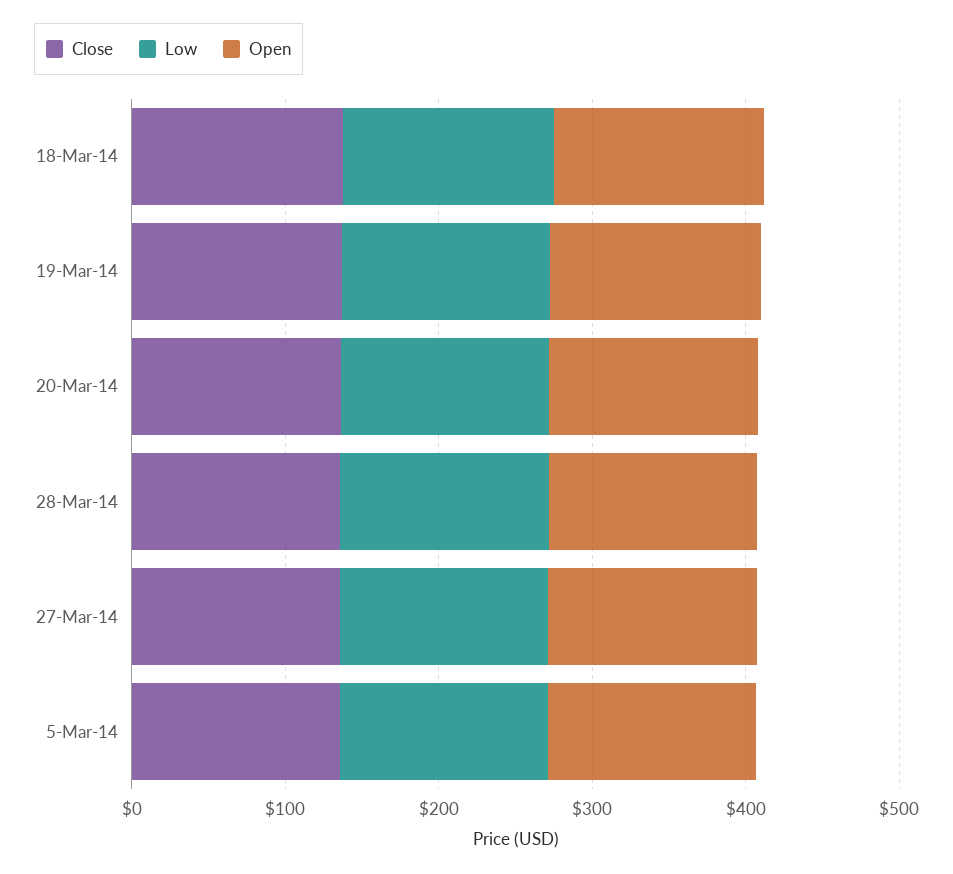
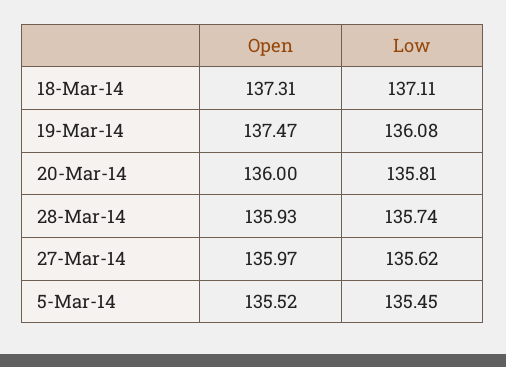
  {
-   "Close": {
-     "18-Mar-14": 140,
-     "19-Mar-14": 140,
-     "20-Mar-14": 140,
-     "28-Mar-14": 140,
-     "27-Mar-14": 140,
-     "5-Mar-14": 140
-   },
    "Low": {
      "18-Mar-14": 137.11,
      "19-Mar-14": 136.08,
      "20-Mar-14": 135.81,
      "28-Mar-14": 135.74,
      "27-Mar-14": 135.62,
      "5-Mar-14": 135.45
    },
    "Open": {
      "18-Mar-14": 137.31,
      "19-Mar-14": 137.47,
      "20-Mar-14": 136,
      "28-Mar-14": 135.93,
      "27-Mar-14": 135.97,
      "5-Mar-14": 135.52
    }
  }

